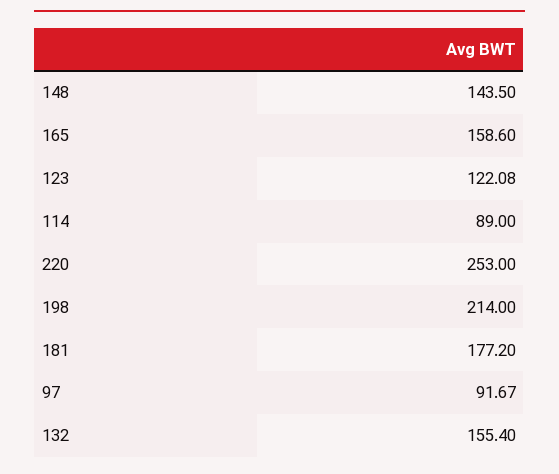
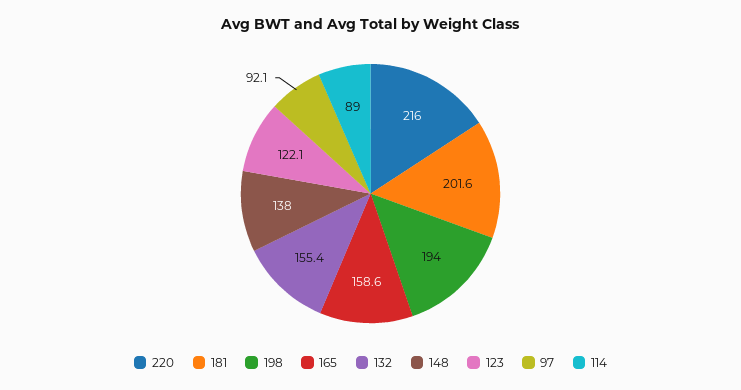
  {
-   "148": 143.5,
+   "148": 138,
    "165": 158.6,
    "123": 122.08,
    "114": 89,
-   "220": 253,
+   "220": 216,
-   "198": 214,
+   "198": 194,
-   "181": 177.2,
+   "181": 201.6,
-   "97": 91.67,
+   "97": 92.1,
    "132": 155.4
  }

